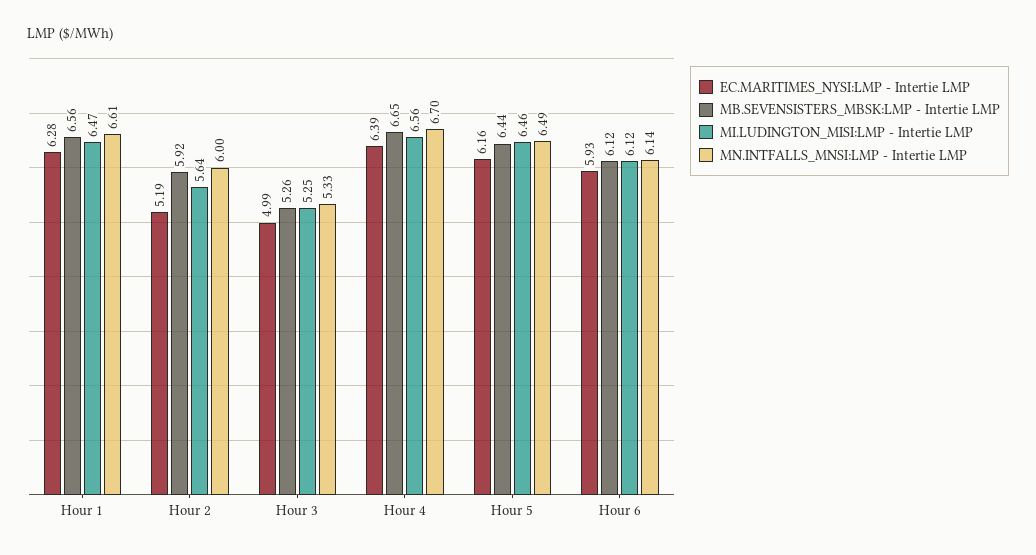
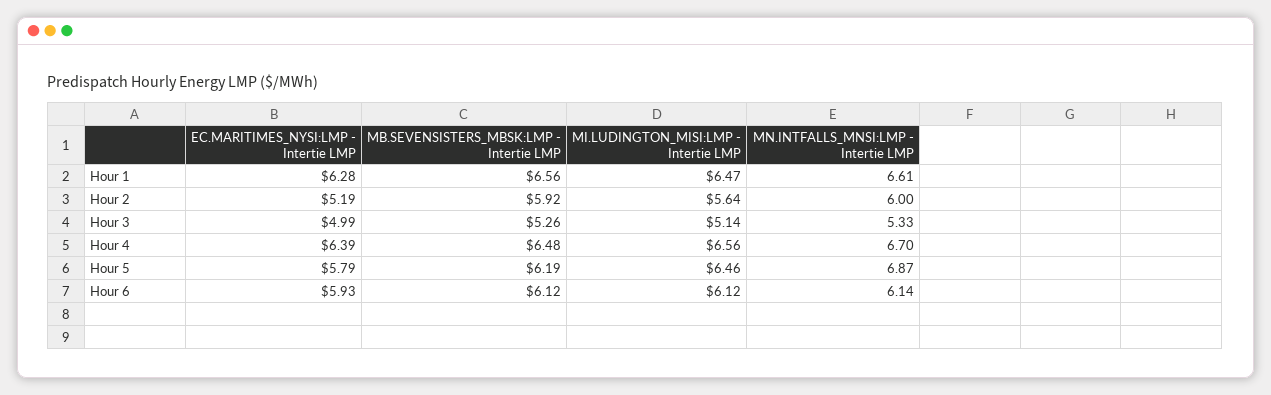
  {
    "EC.MARITIMES_NYSI:LMP - Intertie LMP": {
      "Hour 1": 6.28,
      "Hour 2": 5.19,
      "Hour 3": 4.99,
      "Hour 4": 6.39,
-     "Hour 5": 6.16,
+     "Hour 5": 5.79,
      "Hour 6": 5.93
    },
    "MB.SEVENSISTERS_MBSK:LMP - Intertie LMP": {
      "Hour 1": 6.56,
      "Hour 2": 5.92,
      "Hour 3": 5.26,
-     "Hour 4": 6.65,
+     "Hour 4": 6.48,
-     "Hour 5": 6.44,
+     "Hour 5": 6.19,
      "Hour 6": 6.12
    },
    "MI.LUDINGTON_MISI:LMP - Intertie LMP": {
      "Hour 1": 6.47,
      "Hour 2": 5.64,
-     "Hour 3": 5.25,
+     "Hour 3": 5.14,
      "Hour 4": 6.56,
      "Hour 5": 6.46,
      "Hour 6": 6.12
    },
    "MN.INTFALLS_MNSI:LMP - Intertie LMP": {
      "Hour 1": 6.61,
      "Hour 2": 6,
      "Hour 3": 5.33,
      "Hour 4": 6.7,
-     "Hour 5": 6.49,
+     "Hour 5": 6.87,
      "Hour 6": 6.14
    }
  }

